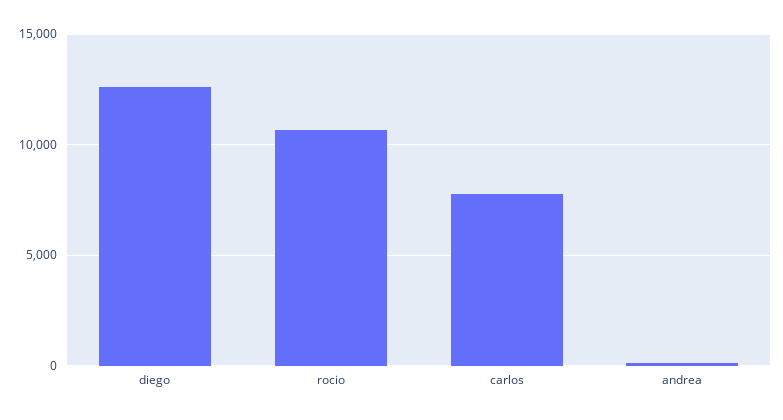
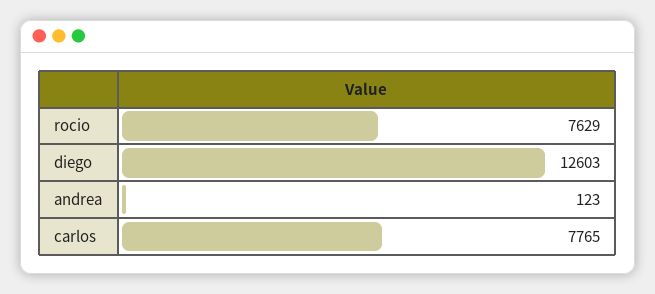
  {
    "diego": 12603,
-   "rocio": 10500,
+   "rocio": 7629,
    "carlos": 7765,
    "andrea": 123
  }

